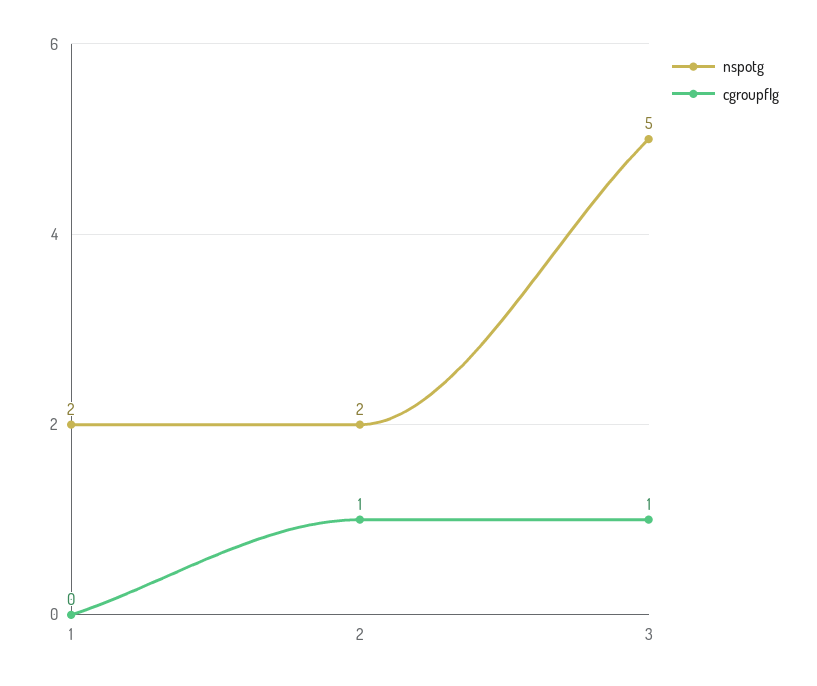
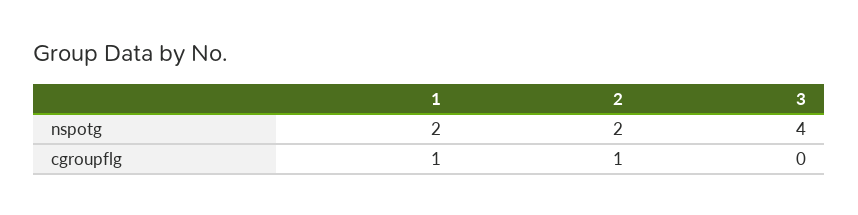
  {
    "nspotg": {
      "1": 2,
      "2": 2,
-     "3": 5
+     "3": 4
    },
    "cgroupflg": {
-     "1": 0,
+     "1": 1,
      "2": 1,
-     "3": 1
+     "3": 0
    }
  }

